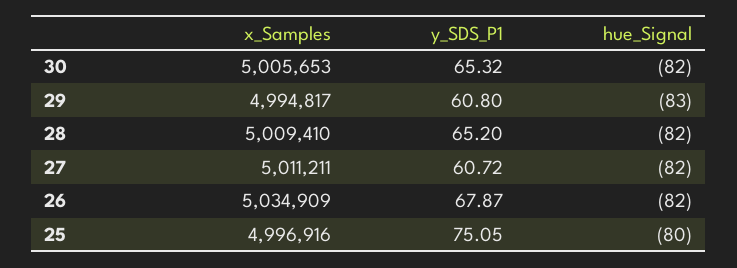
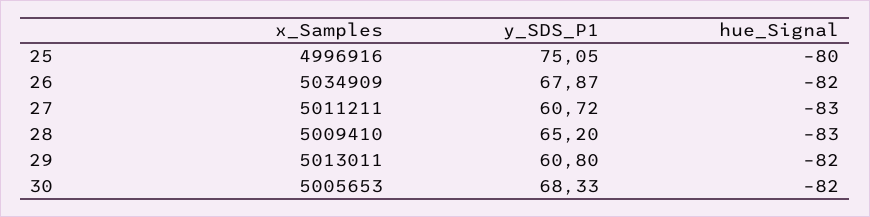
  {
    "x_Samples": {
      "30": 5005653,
-     "29": 4994817,
+     "29": 5013011,
      "28": 5009410,
      "27": 5011211,
      "26": 5034909,
      "25": 4996916
    },
    "y_SDS_P1": {
-     "30": 65.32,
+     "30": 68.33,
      "29": 60.8,
      "28": 65.2,
      "27": 60.72,
      "26": 67.87,
      "25": 75.05
    },
    "hue_Signal": {
      "30": -82,
-     "29": -83,
+     "29": -82,
-     "28": -82,
+     "28": -83,
-     "27": -82,
+     "27": -83,
      "26": -82,
      "25": -80
    }
  }

